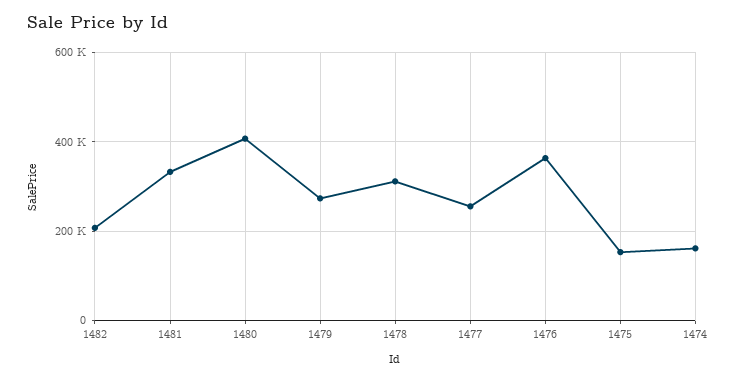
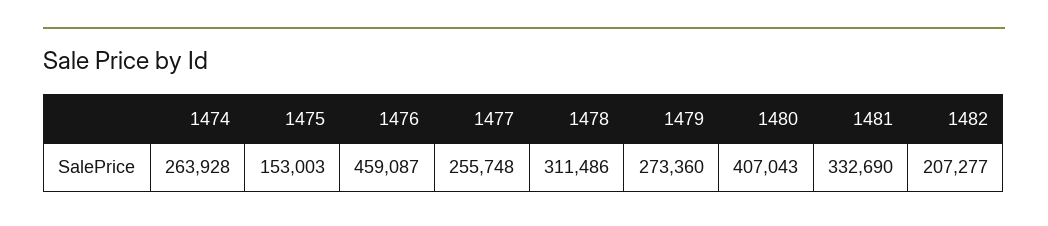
  {
    "1482": 207277,
    "1481": 332690,
    "1480": 407043,
    "1479": 273360,
    "1478": 311486,
    "1477": 255748,
-   "1476": 360000,
+   "1476": 459087,
    "1475": 153003,
-   "1474": 160000
+   "1474": 263928
  }

